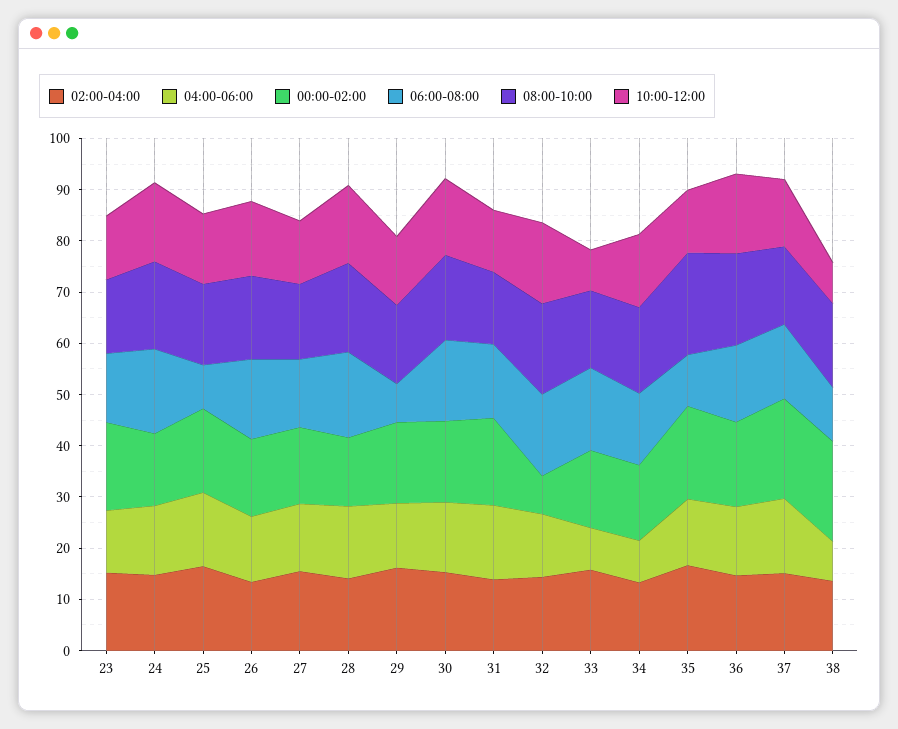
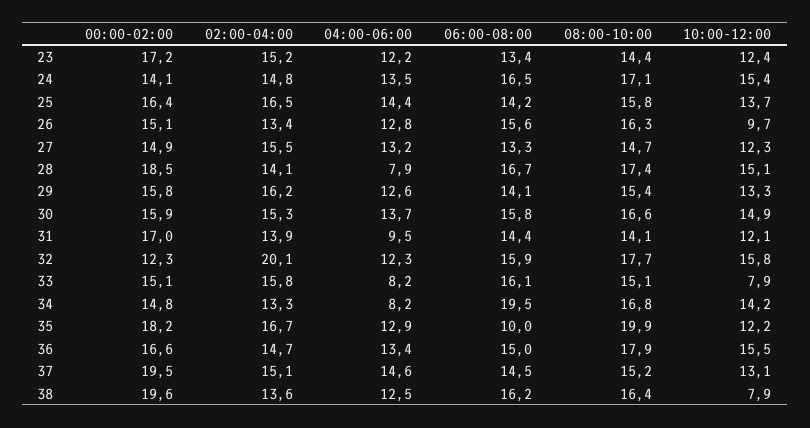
  {
    "02:00-04:00": {
      "23": 15.2,
      "24": 14.8,
      "25": 16.5,
      "26": 13.4,
      "27": 15.5,
      "28": 14.1,
      "29": 16.2,
      "30": 15.3,
      "31": 13.9,
-     "32": 14,
+     "32": 20.1,
      "33": 15.8,
      "34": 13.3,
      "35": 16.7,
      "36": 14.7,
      "37": 15.1,
      "38": 13.6
    },
    "04:00-06:00": {
      "23": 12.2,
      "24": 13.5,
      "25": 14.4,
      "26": 12.8,
      "27": 13.2,
-     "28": 14,
+     "28": 7.9,
      "29": 12.6,
      "30": 13.7,
-     "31": 14,
+     "31": 9.5,
      "32": 12.3,
      "33": 8.2,
      "34": 8.2,
      "35": 12.9,
      "36": 13.4,
      "37": 14.6,
-     "38": 8
+     "38": 12.5
    },
    "00:00-02:00": {
      "23": 17.2,
      "24": 14.1,
      "25": 16.4,
      "26": 15.1,
      "27": 14.9,
-     "28": 14,
+     "28": 18.5,
      "29": 15.8,
      "30": 15.9,
      "31": 17,
-     "32": 8,
+     "32": 12.3,
      "33": 15.1,
      "34": 14.8,
      "35": 18.2,
      "36": 16.6,
      "37": 19.5,
      "38": 19.6
    },
    "06:00-08:00": {
      "23": 13.4,
      "24": 16.5,
-     "25": 8,
+     "25": 14.2,
      "26": 15.6,
      "27": 13.3,
      "28": 16.7,
-     "29": 8,
+     "29": 14.1,
      "30": 15.8,
      "31": 14.4,
      "32": 15.9,
      "33": 16.1,
-     "34": 14,
+     "34": 19.5,
      "35": 10,
      "36": 15,
      "37": 14.5,
-     "38": 10
+     "38": 16.2
    },
    "08:00-10:00": {
      "23": 14.4,
      "24": 17.1,
      "25": 15.8,
      "26": 16.3,
      "27": 14.7,
      "28": 17.4,
      "29": 15.4,
      "30": 16.6,
      "31": 14.1,
      "32": 17.7,
      "33": 15.1,
      "34": 16.8,
      "35": 19.9,
      "36": 17.9,
      "37": 15.2,
      "38": 16.4
    },
    "10:00-12:00": {
      "23": 12.4,
      "24": 15.4,
      "25": 13.7,
-     "26": 14,
+     "26": 9.7,
      "27": 12.3,
      "28": 15.1,
      "29": 13.3,
      "30": 14.9,
      "31": 12.1,
      "32": 15.8,
      "33": 7.9,
      "34": 14.2,
      "35": 12.2,
      "36": 15.5,
      "37": 13.1,
      "38": 7.9
    }
  }

